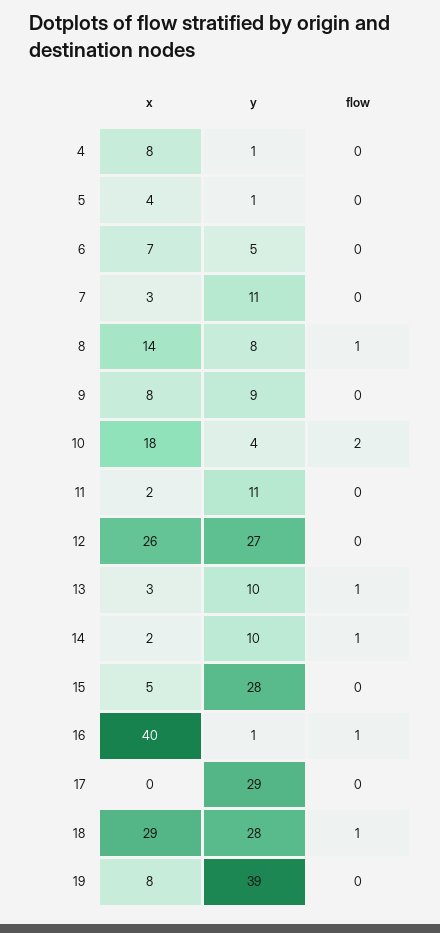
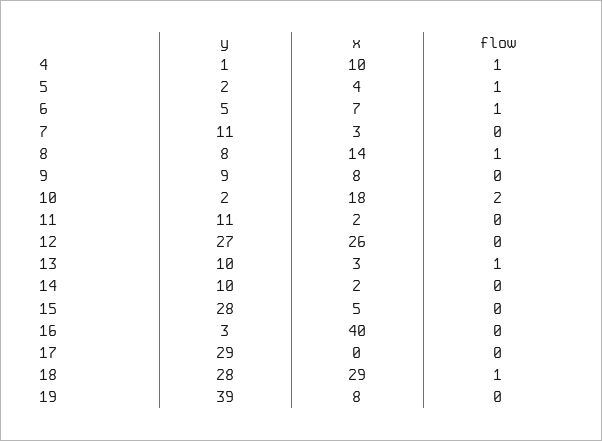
  {
    "x": {
-     "4": 8,
+     "4": 10,
      "5": 4,
      "6": 7,
      "7": 3,
      "8": 14,
      "9": 8,
      "10": 18,
      "11": 2,
      "12": 26,
      "13": 3,
      "14": 2,
      "15": 5,
      "16": 40,
      "17": 0,
      "18": 29,
      "19": 8
    },
    "y": {
      "4": 1,
-     "5": 1,
+     "5": 2,
      "6": 5,
      "7": 11,
      "8": 8,
      "9": 9,
-     "10": 4,
+     "10": 2,
      "11": 11,
      "12": 27,
      "13": 10,
      "14": 10,
      "15": 28,
-     "16": 1,
+     "16": 3,
      "17": 29,
      "18": 28,
      "19": 39
    },
    "flow": {
-     "4": 0,
+     "4": 1,
-     "5": 0,
+     "5": 1,
-     "6": 0,
+     "6": 1,
      "7": 0,
      "8": 1,
      "9": 0,
      "10": 2,
      "11": 0,
      "12": 0,
      "13": 1,
-     "14": 1,
+     "14": 0,
      "15": 0,
-     "16": 1,
+     "16": 0,
      "17": 0,
      "18": 1,
      "19": 0
    }
  }

